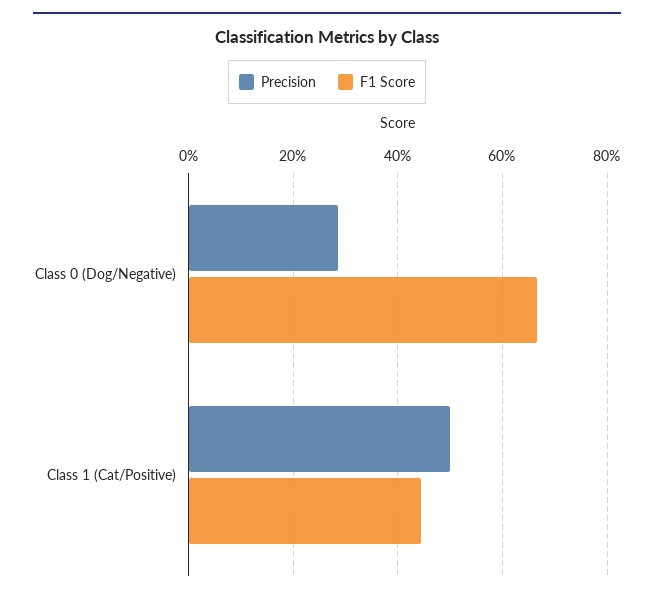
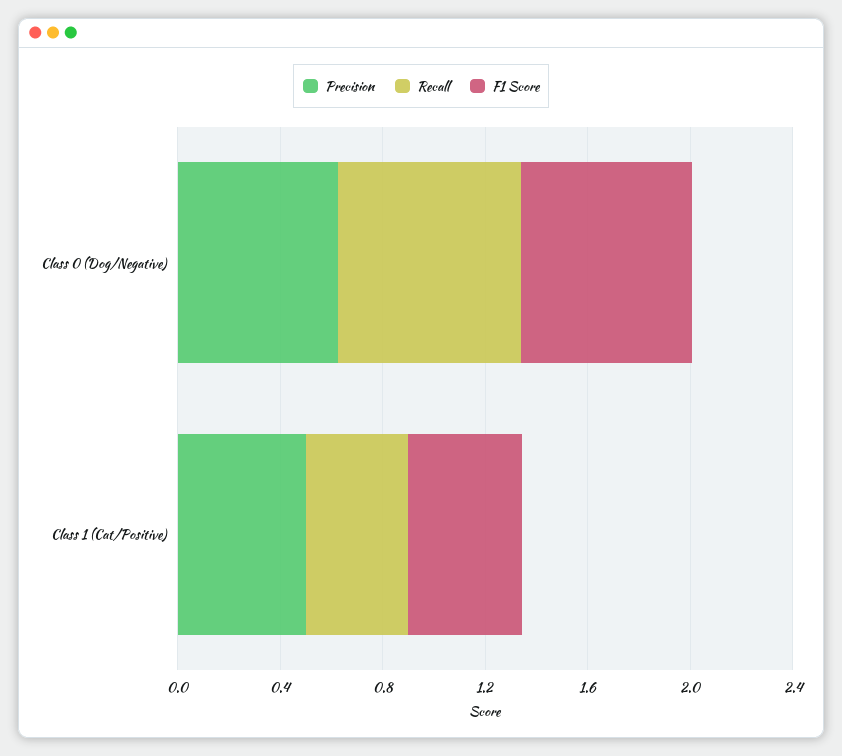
  {
    "Precision": {
-     "Class 0 (Dog/Negative)": 0.28,
+     "Class 0 (Dog/Negative)": 0.6,
      "Class 1 (Cat/Positive)": 0.5
    },
    "F1 Score": {
      "Class 0 (Dog/Negative)": 0.66,
      "Class 1 (Cat/Positive)": 0.44
-   }
+   },
+   "Recall": {
+     "Class 0 (Dog/Negative)": 0.7,
+     "Class 1 (Cat/Positive)": 0.4
+   }
  }

